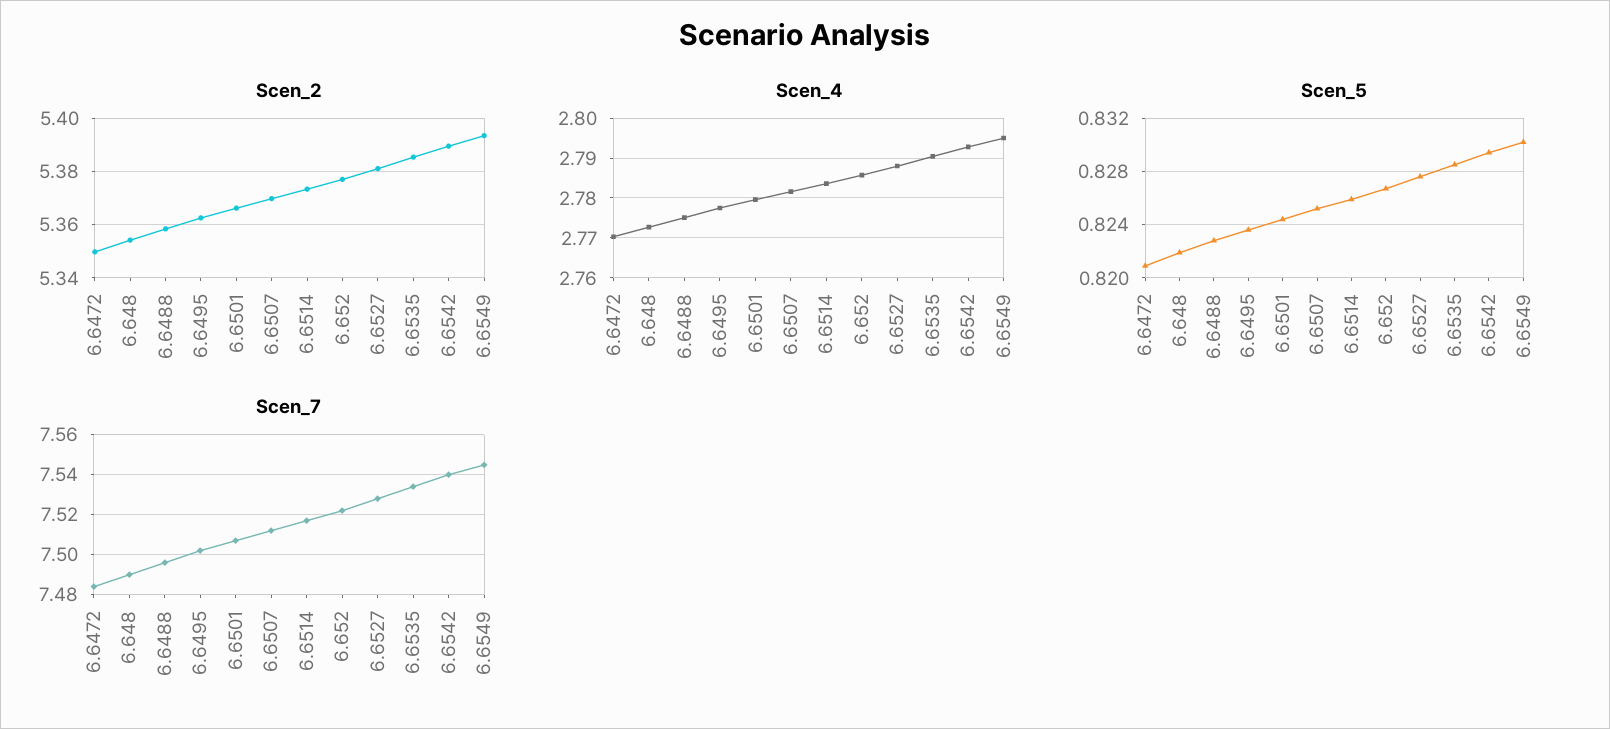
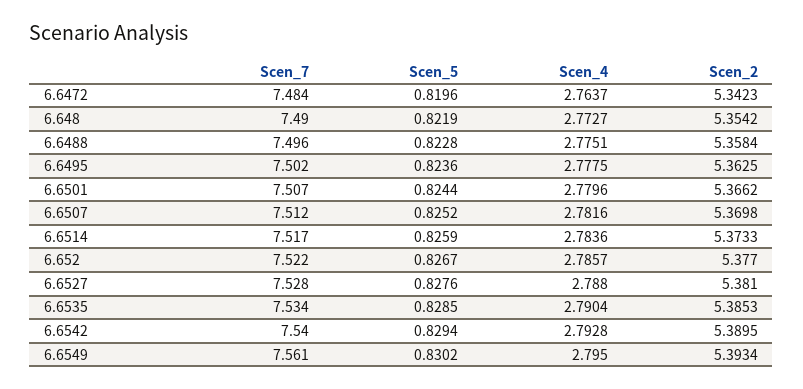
  {
    "Scen_2": {
-     "6.6472": 5.35,
+     "6.6472": 5.3423,
      "6.648": 5.3542,
      "6.6488": 5.3584,
      "6.6495": 5.3625,
      "6.6501": 5.3662,
      "6.6507": 5.3698,
      "6.6514": 5.3733,
      "6.652": 5.377,
      "6.6527": 5.381,
      "6.6535": 5.3853,
      "6.6542": 5.3895,
      "6.6549": 5.3934
    },
    "Scen_4": {
-     "6.6472": 2.77,
+     "6.6472": 2.7637,
      "6.648": 2.7727,
      "6.6488": 2.7751,
      "6.6495": 2.7775,
      "6.6501": 2.7796,
      "6.6507": 2.7816,
      "6.6514": 2.7836,
      "6.652": 2.7857,
      "6.6527": 2.788,
      "6.6535": 2.7904,
      "6.6542": 2.7928,
      "6.6549": 2.795
    },
    "Scen_5": {
-     "6.6472": 0.821,
+     "6.6472": 0.8196,
      "6.648": 0.8219,
      "6.6488": 0.8228,
      "6.6495": 0.8236,
      "6.6501": 0.8244,
      "6.6507": 0.8252,
      "6.6514": 0.8259,
      "6.652": 0.8267,
      "6.6527": 0.8276,
      "6.6535": 0.8285,
      "6.6542": 0.8294,
      "6.6549": 0.8302
    },
    "Scen_7": {
      "6.6472": 7.484,
      "6.648": 7.49,
      "6.6488": 7.496,
      "6.6495": 7.502,
      "6.6501": 7.507,
      "6.6507": 7.512,
      "6.6514": 7.517,
      "6.652": 7.522,
      "6.6527": 7.528,
      "6.6535": 7.534,
      "6.6542": 7.54,
-     "6.6549": 7.545
+     "6.6549": 7.561
    }
  }

